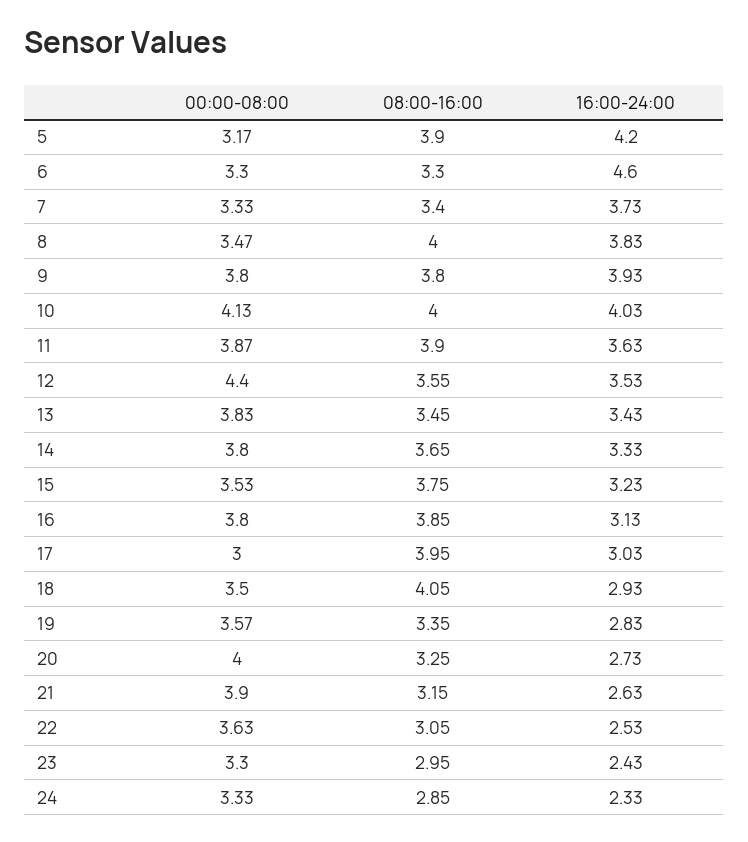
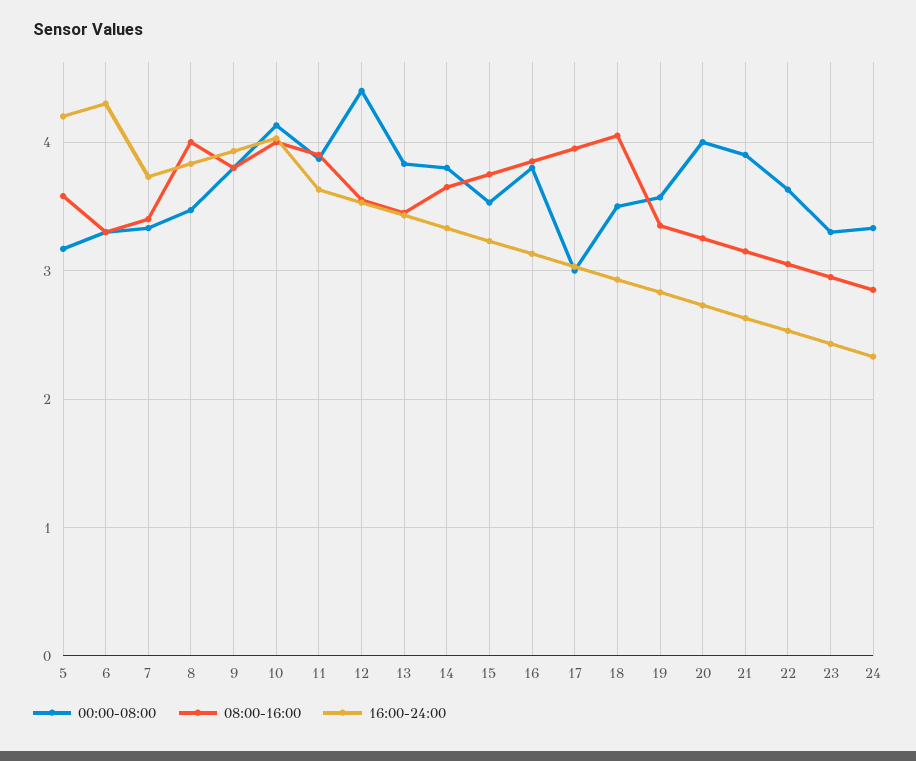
  {
    "00:00-08:00": {
      "5": 3.17,
      "6": 3.3,
      "7": 3.33,
      "8": 3.47,
      "9": 3.8,
      "10": 4.13,
      "11": 3.87,
      "12": 4.4,
      "13": 3.83,
      "14": 3.8,
      "15": 3.53,
      "16": 3.8,
      "17": 3,
      "18": 3.5,
      "19": 3.57,
      "20": 4,
      "21": 3.9,
      "22": 3.63,
      "23": 3.3,
      "24": 3.33
    },
    "08:00-16:00": {
-     "5": 3.9,
+     "5": 3.6,
      "6": 3.3,
      "7": 3.4,
      "8": 4,
      "9": 3.8,
      "10": 4,
      "11": 3.9,
      "12": 3.55,
      "13": 3.45,
      "14": 3.65,
      "15": 3.75,
      "16": 3.85,
      "17": 3.95,
      "18": 4.05,
      "19": 3.35,
      "20": 3.25,
      "21": 3.15,
      "22": 3.05,
      "23": 2.95,
      "24": 2.85
    },
    "16:00-24:00": {
      "5": 4.2,
-     "6": 4.6,
+     "6": 4.3,
      "7": 3.73,
      "8": 3.83,
      "9": 3.93,
      "10": 4.03,
      "11": 3.63,
      "12": 3.53,
      "13": 3.43,
      "14": 3.33,
      "15": 3.23,
      "16": 3.13,
      "17": 3.03,
      "18": 2.93,
      "19": 2.83,
      "20": 2.73,
      "21": 2.63,
      "22": 2.53,
      "23": 2.43,
      "24": 2.33
    }
  }

